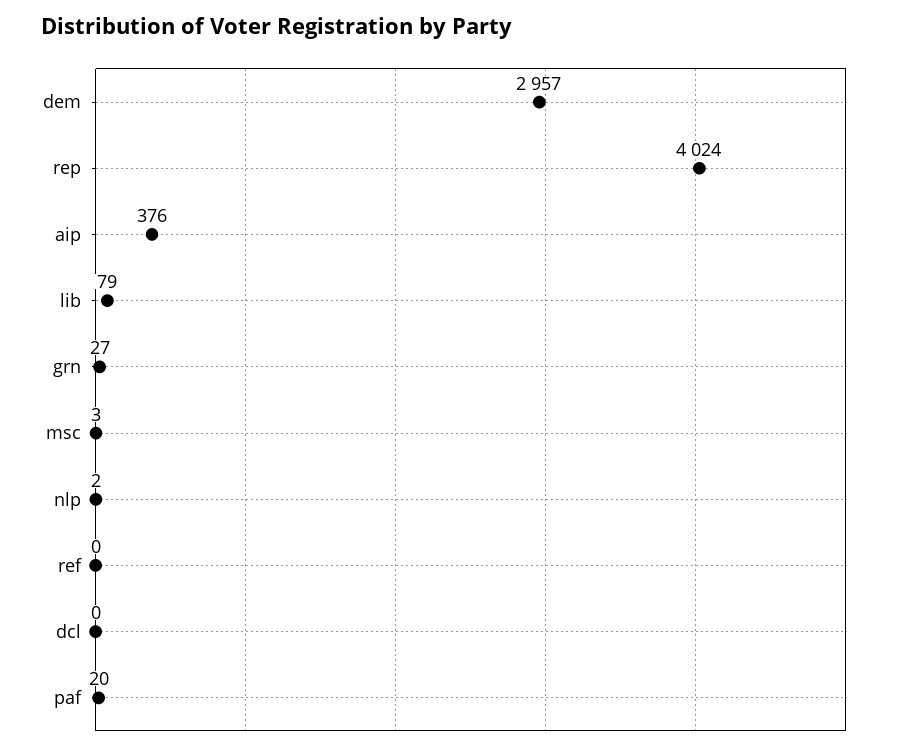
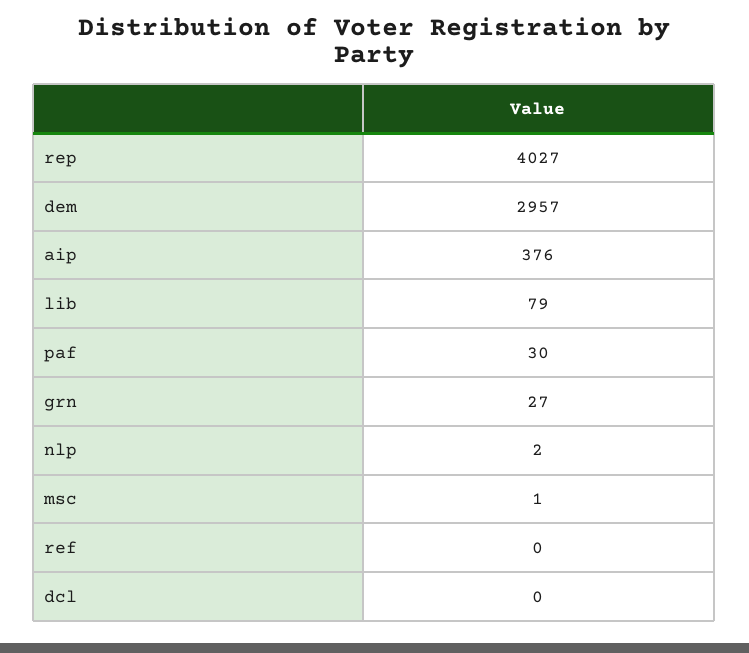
  {
    "dem": 2957,
-   "rep": 4024,
+   "rep": 4027,
    "aip": 376,
    "lib": 79,
    "grn": 27,
-   "msc": 3,
+   "msc": 1,
    "nlp": 2,
    "ref": 0,
    "dcl": 0,
-   "paf": 20
+   "paf": 30
  }

